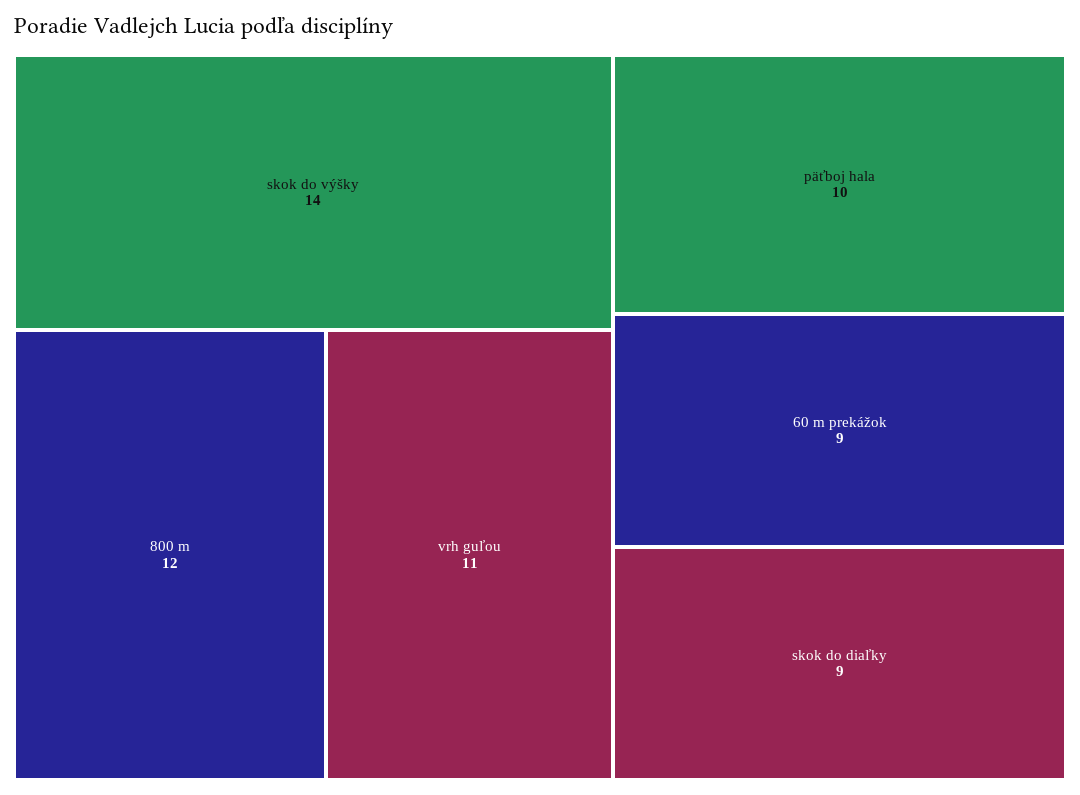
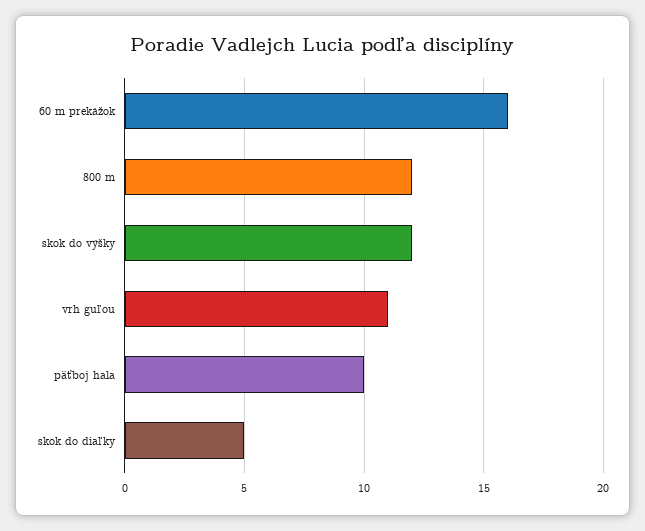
  {
-   "skok do výšky": 14,
+   "skok do výšky": 12,
    "800 m": 12,
    "vrh guľou": 11,
    "päťboj hala": 10,
-   "60 m prekážok": 9,
+   "60 m prekážok": 16,
-   "skok do diaľky": 9
+   "skok do diaľky": 5
  }

